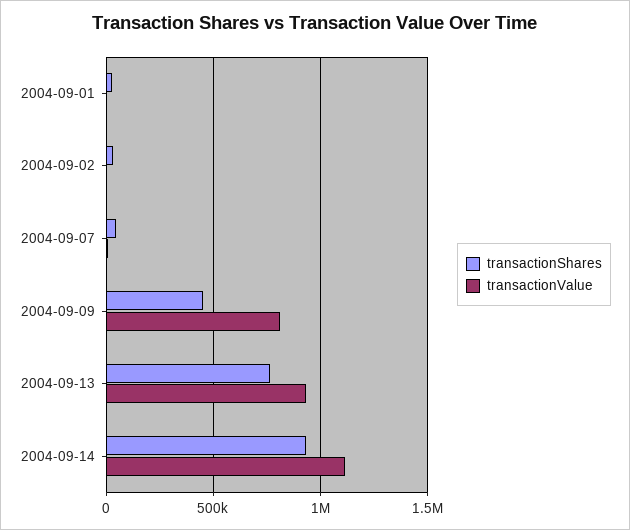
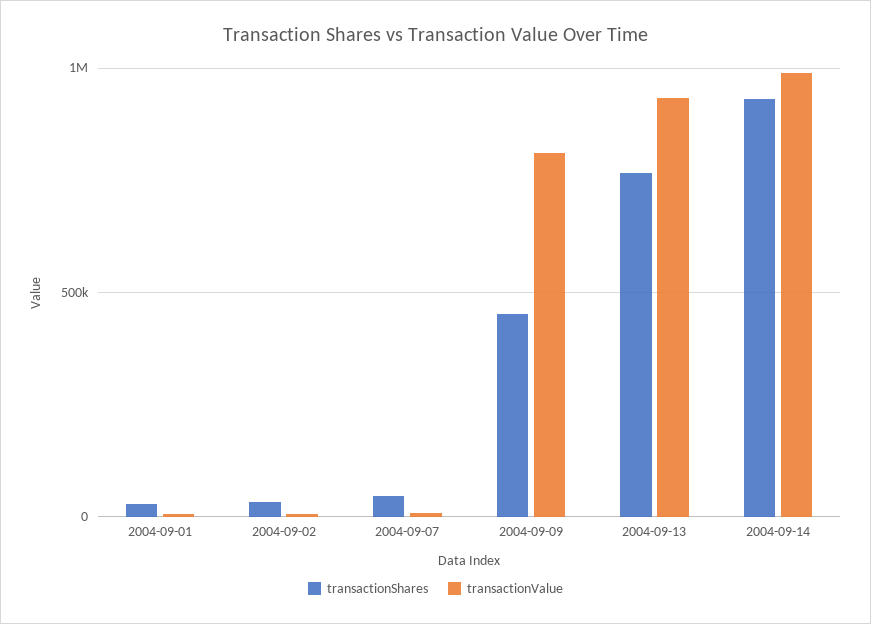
  {
    "transactionShares": {
      "2004-09-01": 50000,
      "2004-09-02": 50000,
      "2004-09-07": 50000,
      "2004-09-09": 450000,
      "2004-09-13": 750000,
      "2004-09-14": 950000
    },
    "transactionValue": {
      "2004-09-01": 0,
      "2004-09-02": 0,
      "2004-09-07": 0,
      "2004-09-09": 800000,
      "2004-09-13": 950000,
-     "2004-09-14": 1100000
+     "2004-09-14": 1000000
    }
  }

